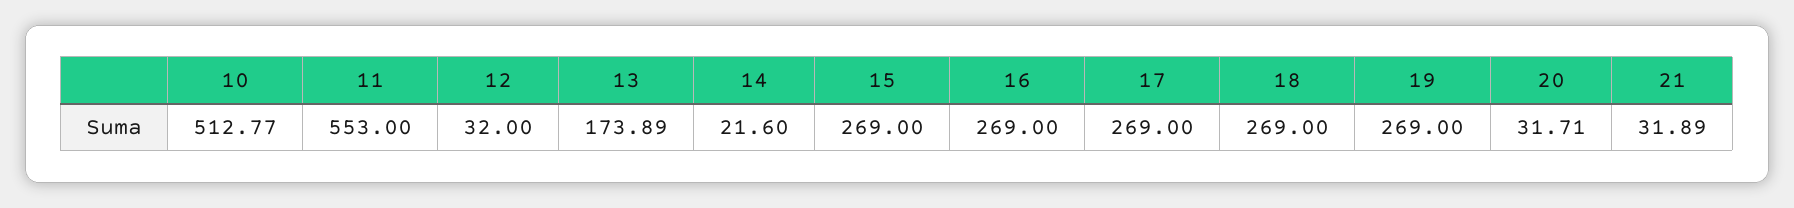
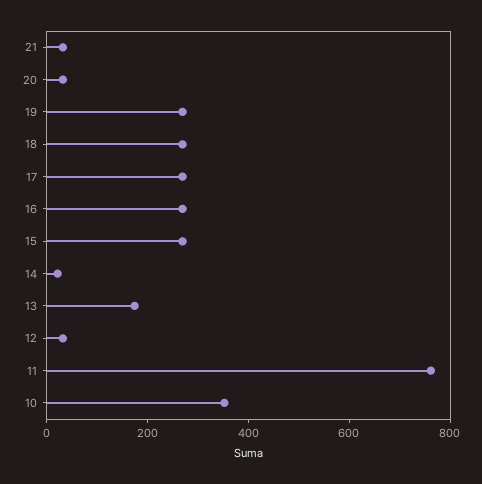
  {
-   "10": 512.77,
+   "10": 350,
-   "11": 553,
+   "11": 750,
    "12": 32,
    "13": 173.89,
    "14": 21.6,
    "15": 269,
    "16": 269,
    "17": 269,
    "18": 269,
    "19": 269,
    "20": 31.71,
    "21": 31.89
  }

